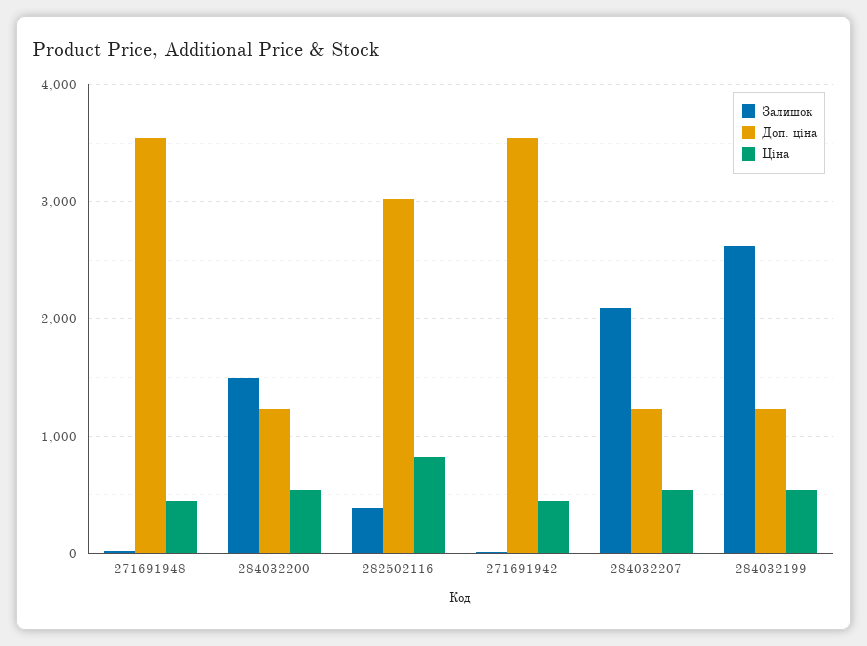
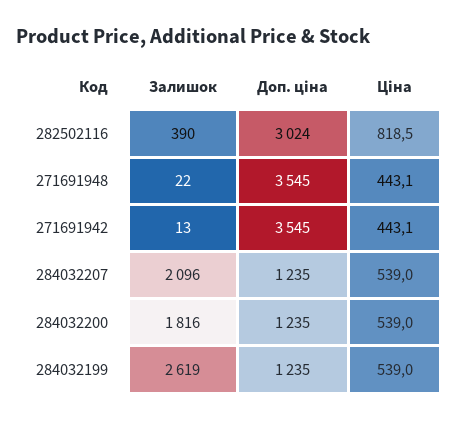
  {
    "Залишок": {
      "271691948": 22,
-     "284032200": 1500,
+     "284032200": 1816,
      "282502116": 390,
      "271691942": 13,
      "284032207": 2096,
      "284032199": 2619
    },
    "Доп. ціна": {
      "271691948": 3545,
      "284032200": 1235,
      "282502116": 3024,
      "271691942": 3545,
      "284032207": 1235,
      "284032199": 1235
    },
    "Ціна": {
      "271691948": 443.1,
      "284032200": 539,
      "282502116": 818.5,
      "271691942": 443.1,
      "284032207": 539,
      "284032199": 539
    }
  }

